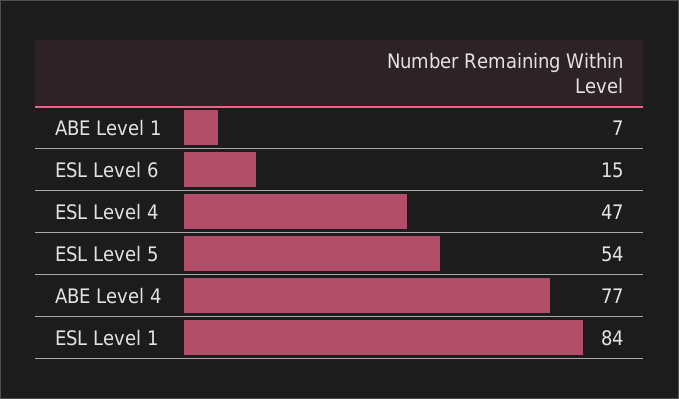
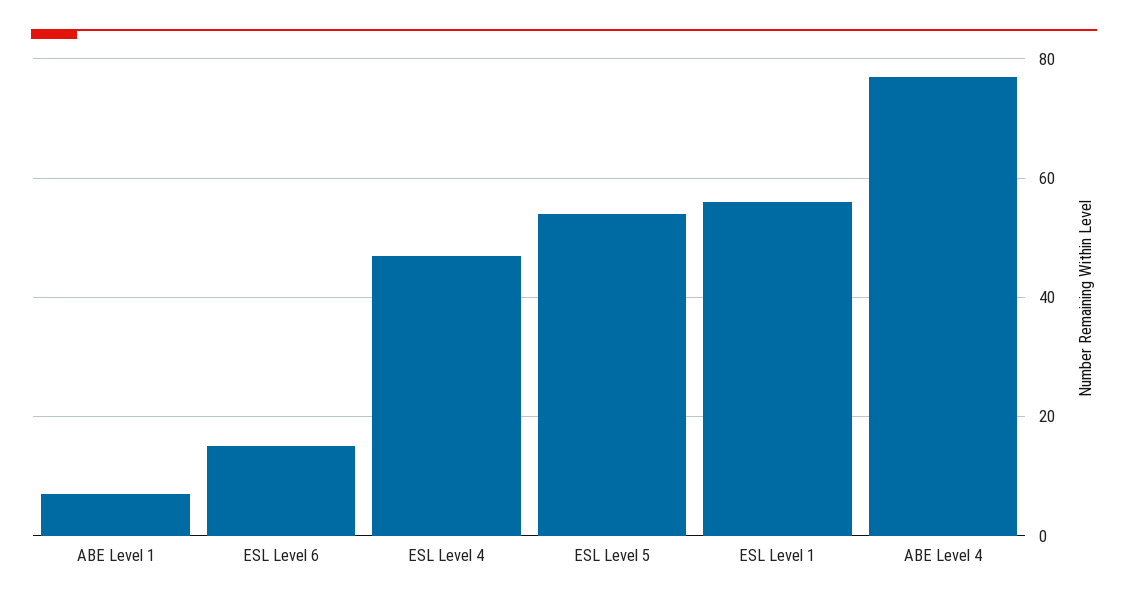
  {
    "ABE Level 1": 7,
    "ESL Level 6": 15,
    "ESL Level 4": 47,
    "ESL Level 5": 54,
    "ABE Level 4": 77,
-   "ESL Level 1": 84
+   "ESL Level 1": 55
  }

